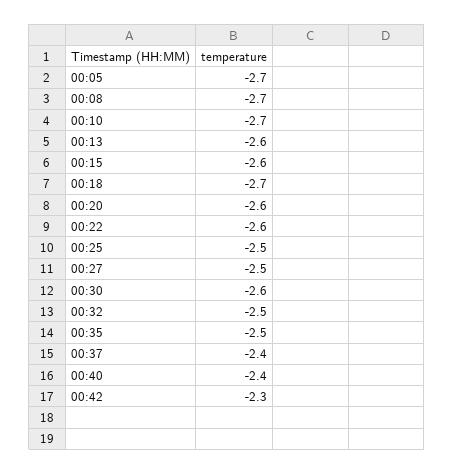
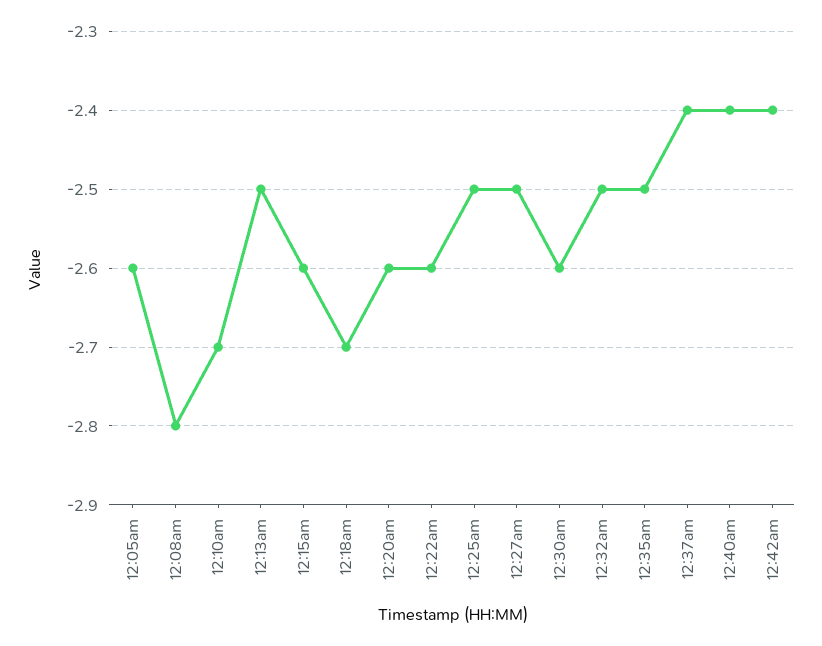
  {
-   "00:05": -2.7,
+   "00:05": -2.6,
-   "00:08": -2.7,
+   "00:08": -2.8,
    "00:10": -2.7,
-   "00:13": -2.6,
+   "00:13": -2.5,
    "00:15": -2.6,
    "00:18": -2.7,
    "00:20": -2.6,
    "00:22": -2.6,
    "00:25": -2.5,
    "00:27": -2.5,
    "00:30": -2.6,
    "00:32": -2.5,
    "00:35": -2.5,
    "00:37": -2.4,
    "00:40": -2.4,
-   "00:42": -2.3
+   "00:42": -2.4
  }

